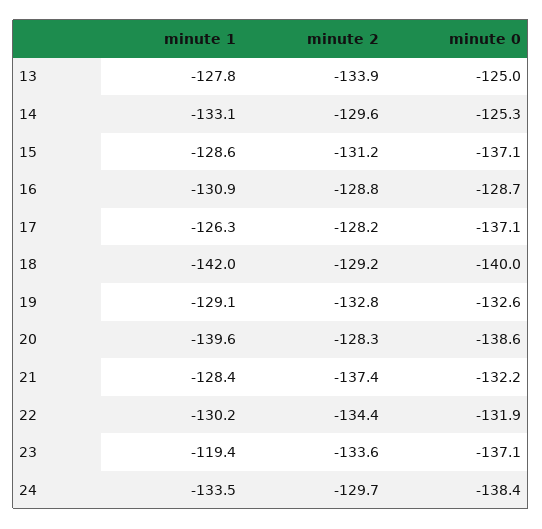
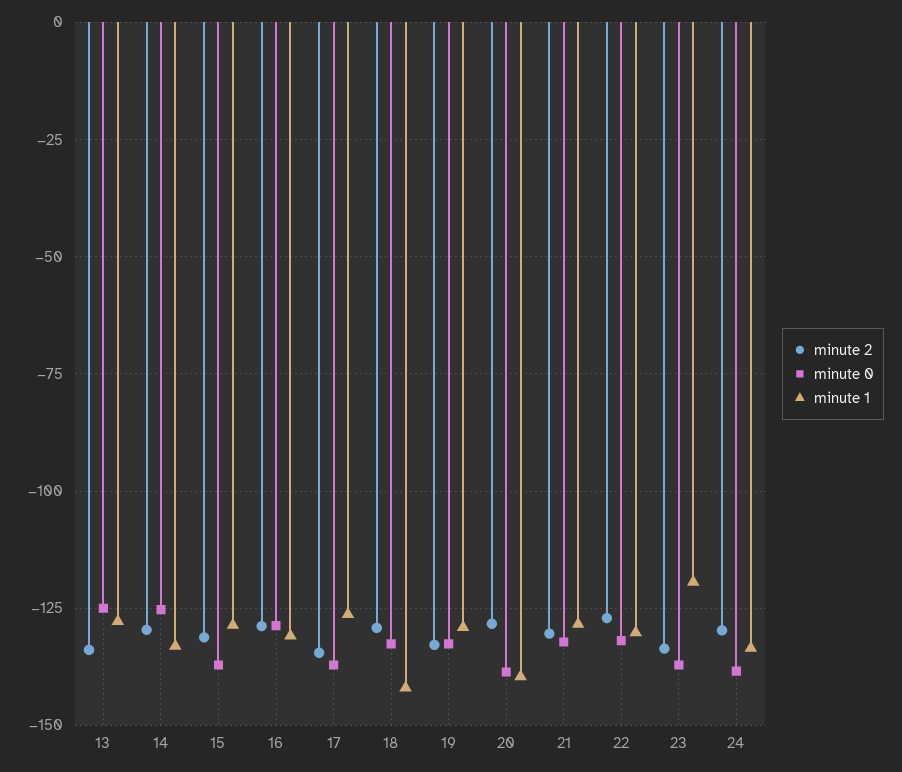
  {
    "minute 1": {
      "13": -127.8,
      "14": -133.1,
      "15": -128.6,
      "16": -130.9,
      "17": -126.3,
      "18": -142,
      "19": -129.1,
      "20": -139.6,
      "21": -128.4,
      "22": -130.2,
      "23": -119.4,
      "24": -133.5
    },
    "minute 2": {
      "13": -133.9,
      "14": -129.6,
      "15": -131.2,
      "16": -128.8,
-     "17": -128.2,
+     "17": -135,
      "18": -129.2,
      "19": -132.8,
      "20": -128.3,
-     "21": -137.4,
+     "21": -130,
-     "22": -134.4,
+     "22": -127.5,
      "23": -133.6,
      "24": -129.7
    },
    "minute 0": {
      "13": -125,
      "14": -125.3,
      "15": -137.1,
      "16": -128.7,
      "17": -137.1,
-     "18": -140,
+     "18": -132.5,
      "19": -132.6,
      "20": -138.6,
      "21": -132.2,
      "22": -131.9,
      "23": -137.1,
      "24": -138.4
    }
  }

